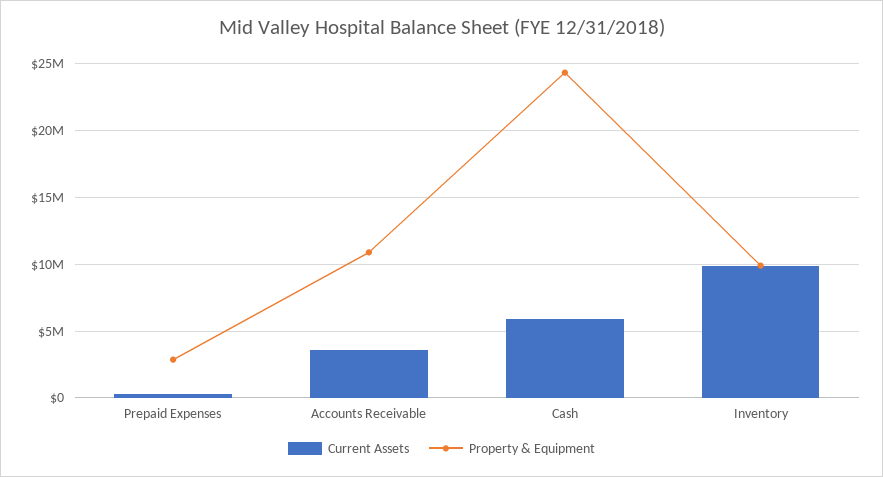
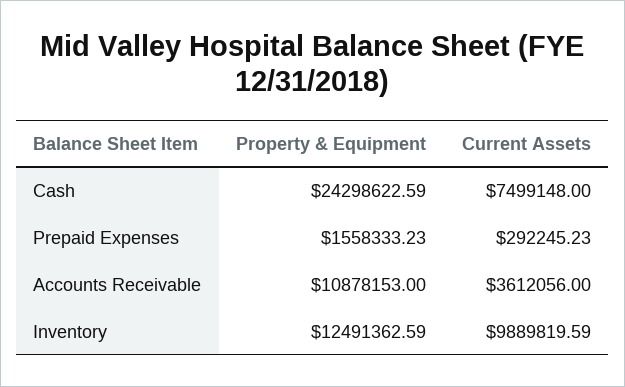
  {
    "Current Assets": {
      "Prepaid Expenses": 292245.23,
      "Accounts Receivable": 3612056,
-     "Cash": 6000000,
+     "Cash": 7499148,
      "Inventory": 9889819.59
    },
    "Property & Equipment": {
-     "Prepaid Expenses": 3000000,
+     "Prepaid Expenses": 1558333.23,
      "Accounts Receivable": 10878153,
      "Cash": 24298622.59,
-     "Inventory": 10000000
+     "Inventory": 12491362.59
    }
  }

